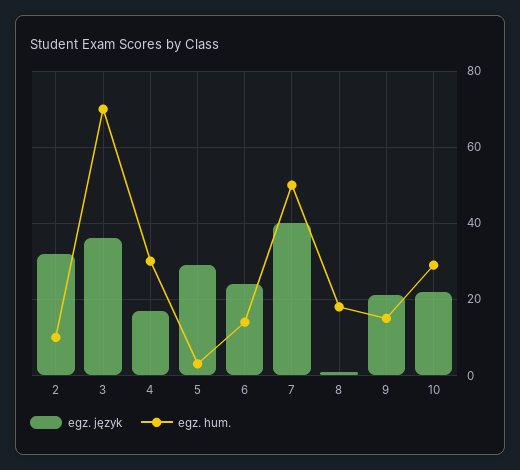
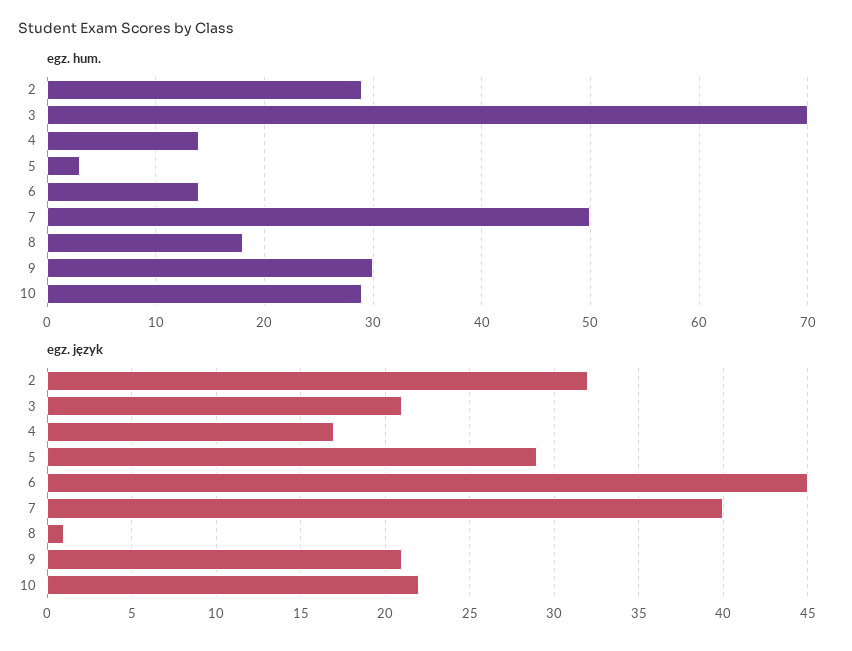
  {
    "egz. język": {
      "2": 32,
-     "3": 35,
+     "3": 21,
      "4": 17,
      "5": 29,
-     "6": 25,
+     "6": 45,
      "7": 40,
      "8": 1,
      "9": 21,
      "10": 22
    },
    "egz. hum.": {
-     "2": 10,
+     "2": 29,
      "3": 70,
-     "4": 30,
+     "4": 14,
      "5": 3,
      "6": 14,
      "7": 50,
      "8": 18,
-     "9": 15,
+     "9": 30,
      "10": 29
    }
  }

